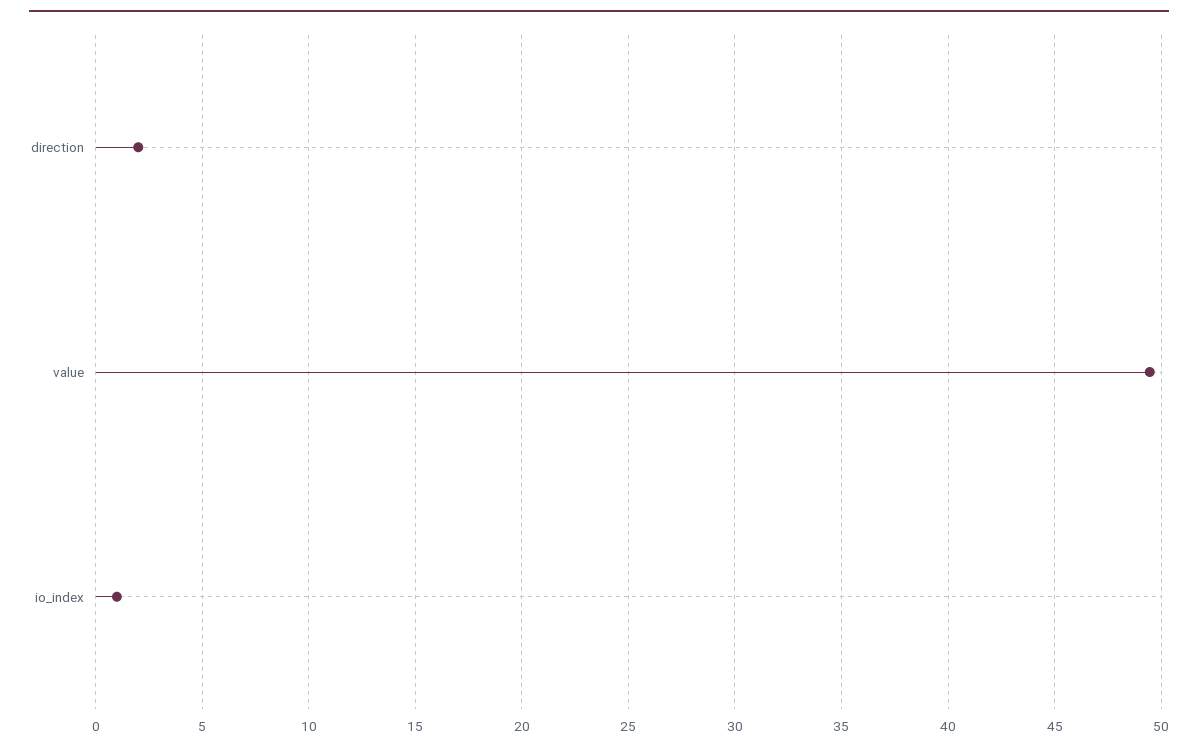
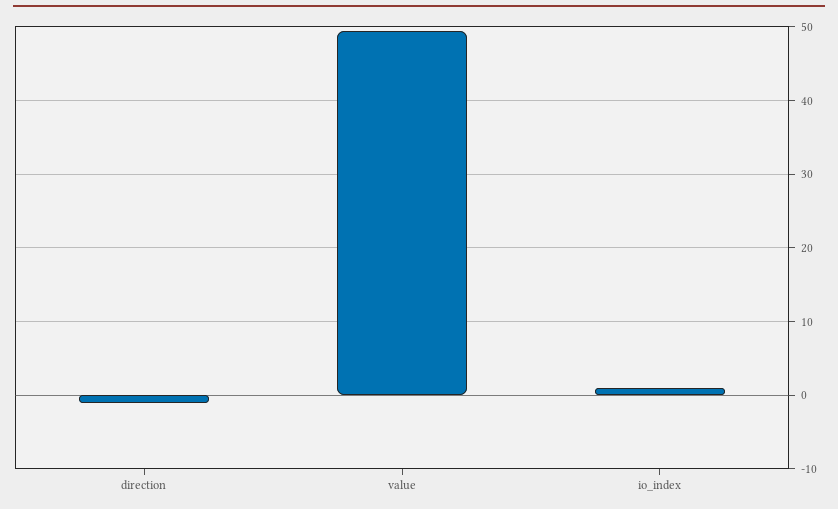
  {
-   "direction": 2,
+   "direction": -1,
    "value": 49.5,
    "io_index": 1
  }

